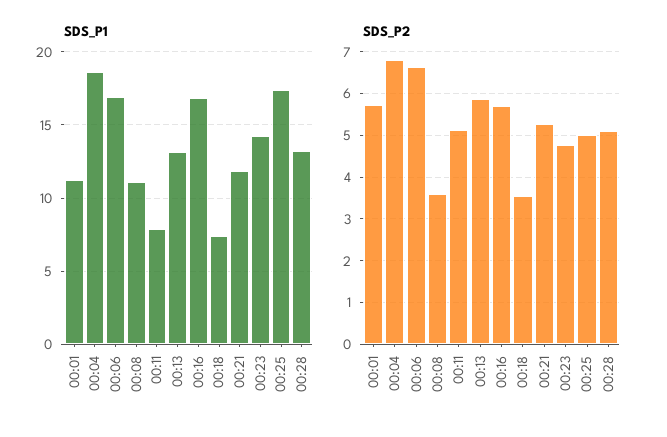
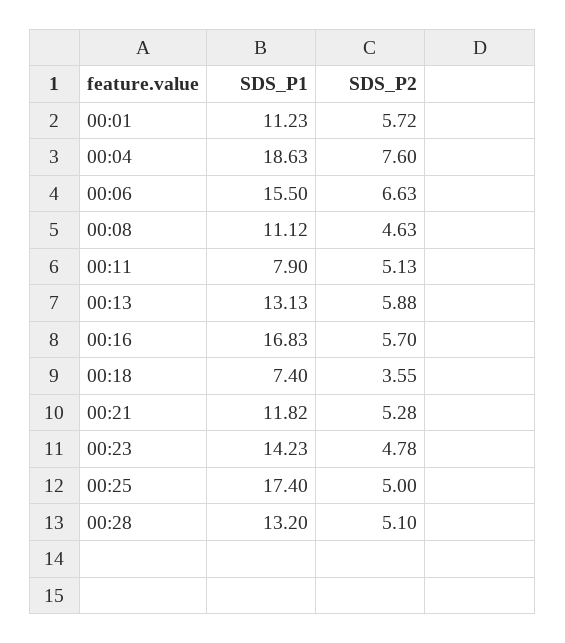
  {
    "SDS_P1": {
      "00:01": 11.23,
      "00:04": 18.63,
-     "00:06": 17,
+     "00:06": 15.5,
      "00:08": 11.12,
      "00:11": 7.9,
      "00:13": 13.13,
      "00:16": 16.83,
      "00:18": 7.4,
      "00:21": 11.82,
      "00:23": 14.23,
      "00:25": 17.4,
      "00:28": 13.2
    },
    "SDS_P2": {
      "00:01": 5.72,
-     "00:04": 6.8,
+     "00:04": 7.6,
      "00:06": 6.63,
-     "00:08": 3.6,
+     "00:08": 4.63,
      "00:11": 5.13,
      "00:13": 5.88,
      "00:16": 5.7,
      "00:18": 3.55,
      "00:21": 5.28,
      "00:23": 4.78,
      "00:25": 5,
      "00:28": 5.1
    }
  }

